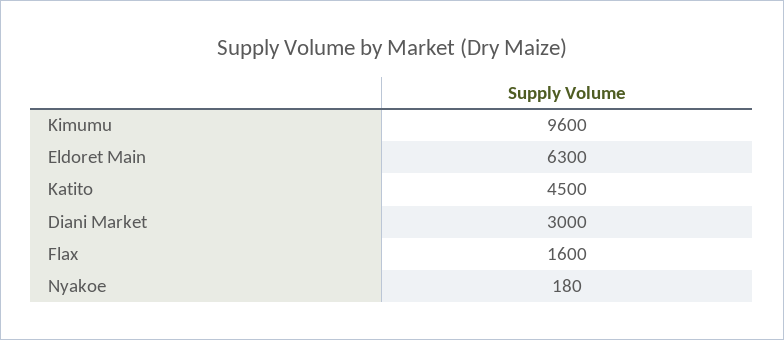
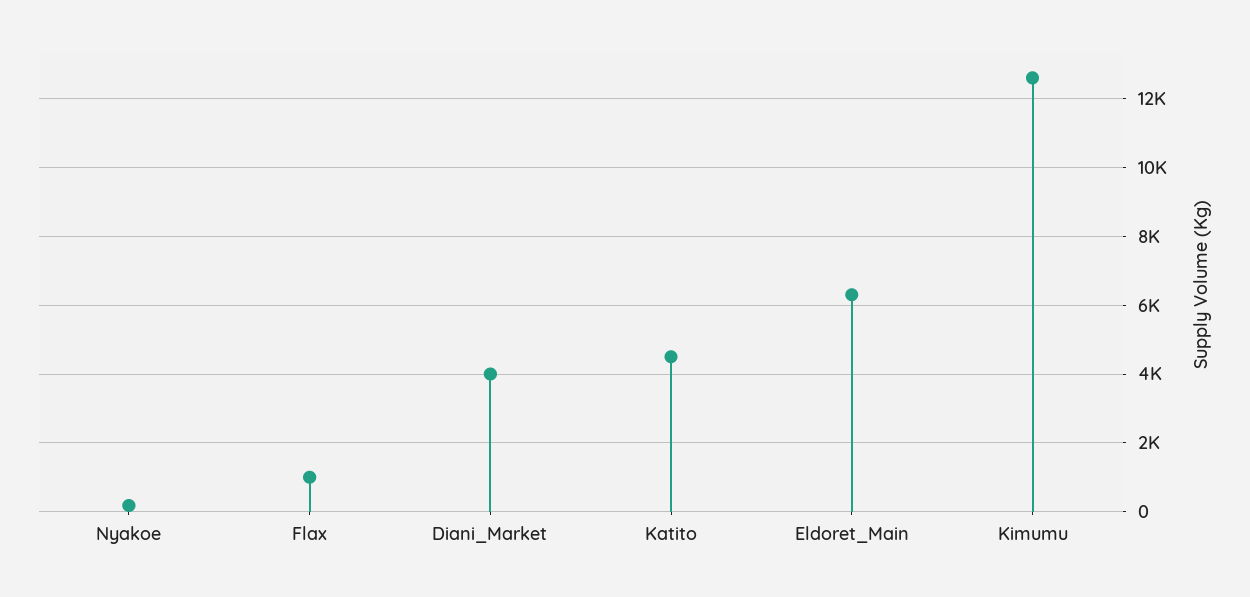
  {
-   "Kimumu": 9600,
+   "Kimumu": 12600,
    "Eldoret Main": 6300,
    "Katito": 4500,
-   "Diani Market": 3000,
+   "Diani Market": 4000,
-   "Flax": 1600,
+   "Flax": 1000,
    "Nyakoe": 180
  }

